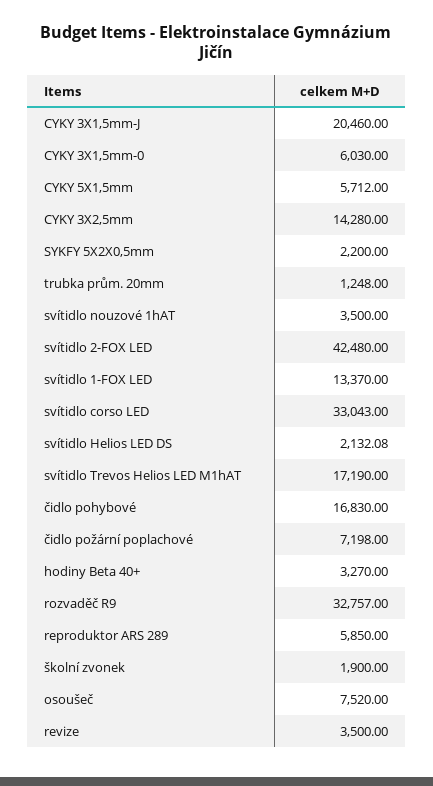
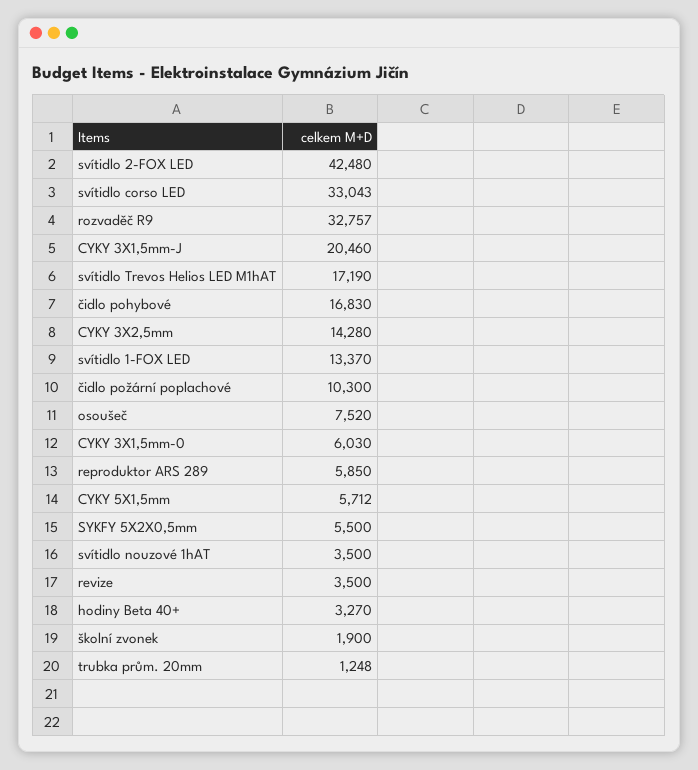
  {
    "CYKY 3X1,5mm-J": 20460,
    "CYKY 3X1,5mm-0": 6030,
    "CYKY 5X1,5mm": 5712,
    "CYKY 3X2,5mm": 14280,
-   "SYKFY 5X2X0,5mm": 2200,
+   "SYKFY 5X2X0,5mm": 5500,
    "trubka prům. 20mm": 1248,
    "svítidlo nouzové 1hAT": 3500,
    "svítidlo 2-FOX LED": 42480,
    "svítidlo 1-FOX LED": 13370,
    "svítidlo corso LED": 33043,
-   "svítidlo Helios LED DS": 2132.08,
    "svítidlo Trevos Helios LED M1hAT": 17190,
    "čidlo pohybové": 16830,
-   "čidlo požární poplachové": 7198,
+   "čidlo požární poplachové": 10300,
    "hodiny Beta 40+": 3270,
    "rozvaděč R9": 32757,
    "reproduktor ARS 289": 5850,
    "školní zvonek": 1900,
    "osoušeč": 7520,
    "revize": 3500
  }

